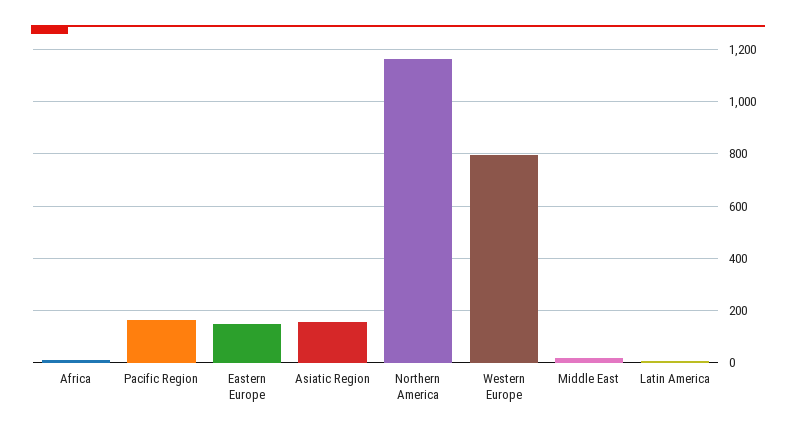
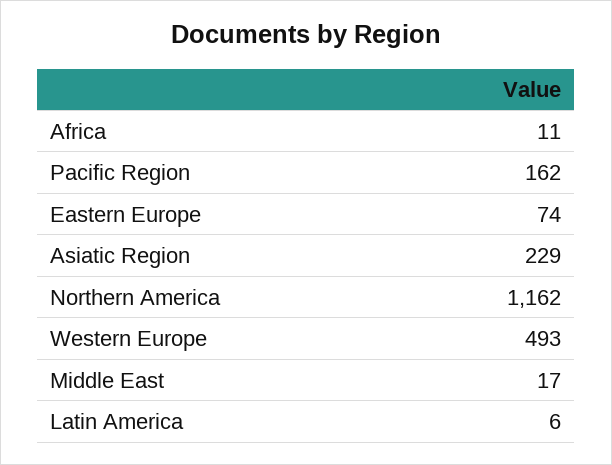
  {
    "Africa": 11,
    "Pacific Region": 162,
-   "Eastern Europe": 150,
+   "Eastern Europe": 74,
-   "Asiatic Region": 150,
+   "Asiatic Region": 229,
    "Northern America": 1162,
-   "Western Europe": 800,
+   "Western Europe": 493,
    "Middle East": 17,
    "Latin America": 6
  }

